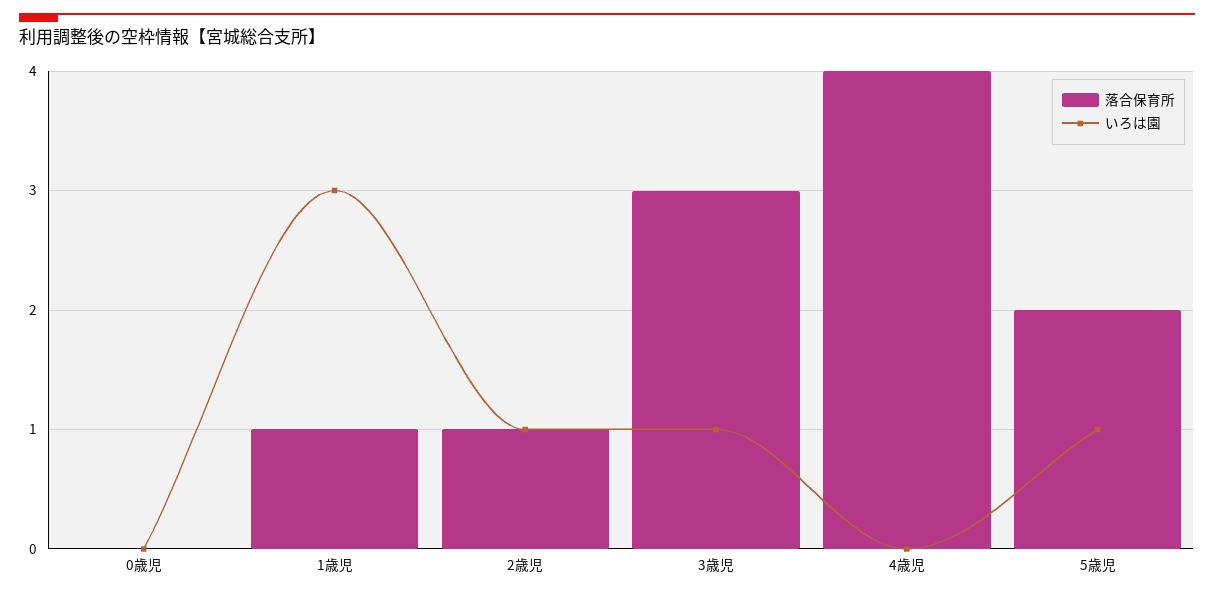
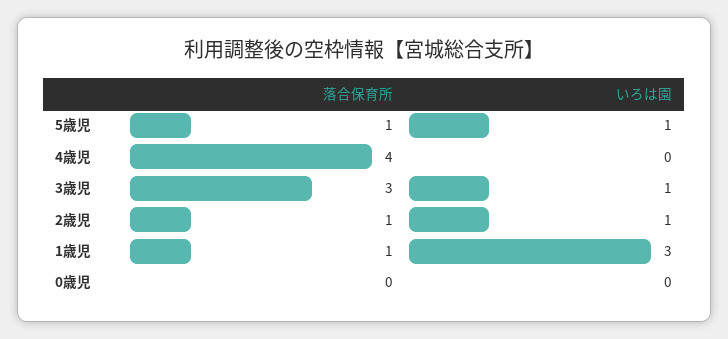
  {
    "落合保育所": {
      "0歳児": 0,
      "1歳児": 1,
      "2歳児": 1,
      "3歳児": 3,
      "4歳児": 4,
-     "5歳児": 2
+     "5歳児": 1
    },
    "いろは園": {
      "0歳児": 0,
      "1歳児": 3,
      "2歳児": 1,
      "3歳児": 1,
      "4歳児": 0,
      "5歳児": 1
    }
  }

